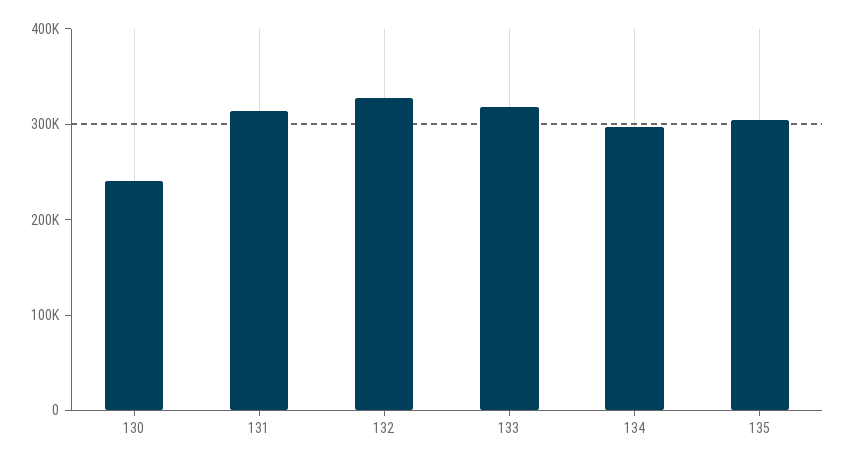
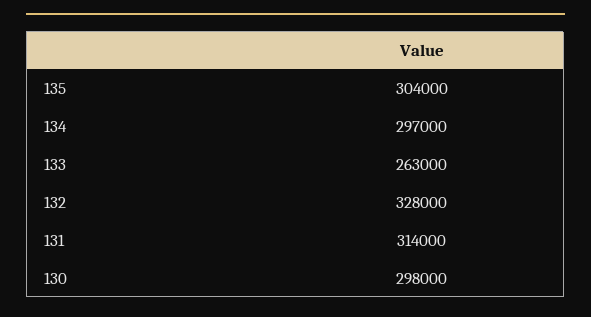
  {
-   "130": 240000,
+   "130": 298000,
    "131": 314000,
    "132": 328000,
-   "133": 320000,
+   "133": 263000,
    "134": 297000,
    "135": 304000
  }

